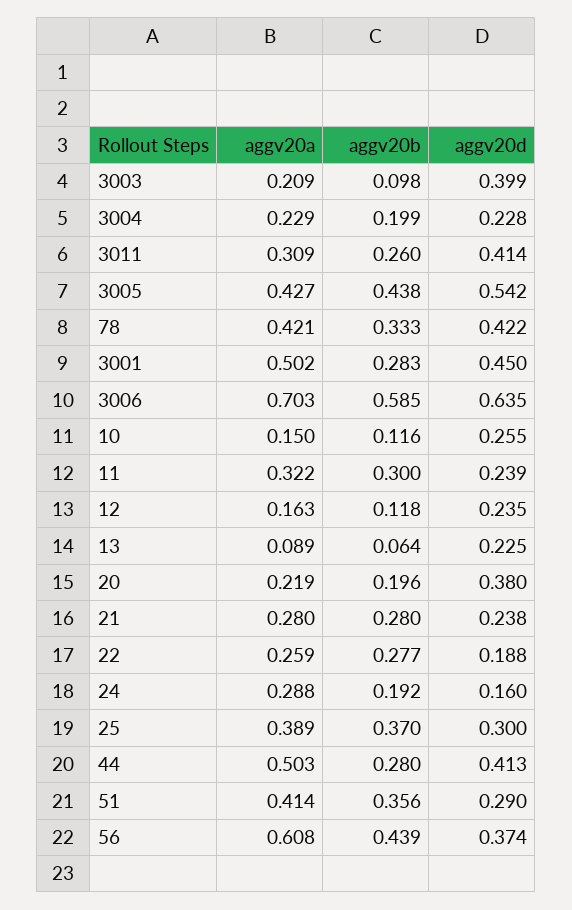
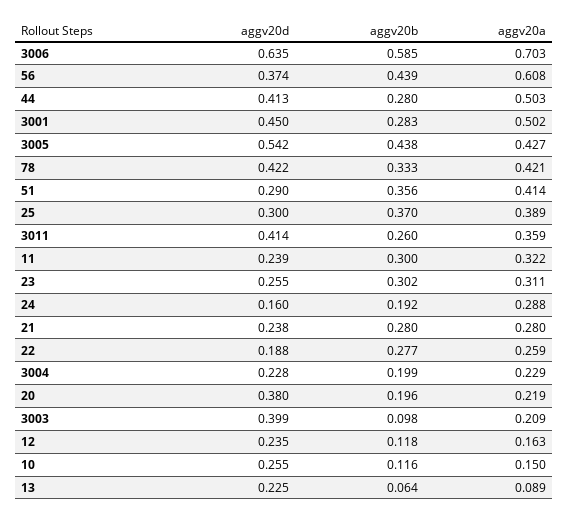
  {
    "aggv20a": {
      "3003": 0.209,
      "3004": 0.229,
-     "3011": 0.309,
+     "3011": 0.359,
      "3005": 0.427,
      "78": 0.421,
      "3001": 0.502,
      "3006": 0.703,
      "10": 0.15,
      "11": 0.322,
      "12": 0.163,
      "13": 0.089,
      "20": 0.219,
      "21": 0.28,
      "22": 0.259,
      "24": 0.288,
      "25": 0.389,
      "44": 0.503,
      "51": 0.414,
-     "56": 0.608
+     "56": 0.608,
+     "23": 0.311
    },
    "aggv20b": {
      "3003": 0.098,
      "3004": 0.199,
      "3011": 0.26,
      "3005": 0.438,
      "78": 0.333,
      "3001": 0.283,
      "3006": 0.585,
      "10": 0.116,
      "11": 0.3,
      "12": 0.118,
      "13": 0.064,
      "20": 0.196,
      "21": 0.28,
      "22": 0.277,
      "24": 0.192,
      "25": 0.37,
      "44": 0.28,
      "51": 0.356,
-     "56": 0.439
+     "56": 0.439,
+     "23": 0.302
    },
    "aggv20d": {
      "3003": 0.399,
      "3004": 0.228,
      "3011": 0.414,
      "3005": 0.542,
      "78": 0.422,
      "3001": 0.45,
      "3006": 0.635,
      "10": 0.255,
      "11": 0.239,
      "12": 0.235,
      "13": 0.225,
      "20": 0.38,
      "21": 0.238,
      "22": 0.188,
      "24": 0.16,
      "25": 0.3,
      "44": 0.413,
      "51": 0.29,
-     "56": 0.374
+     "56": 0.374,
+     "23": 0.255
    }
  }

